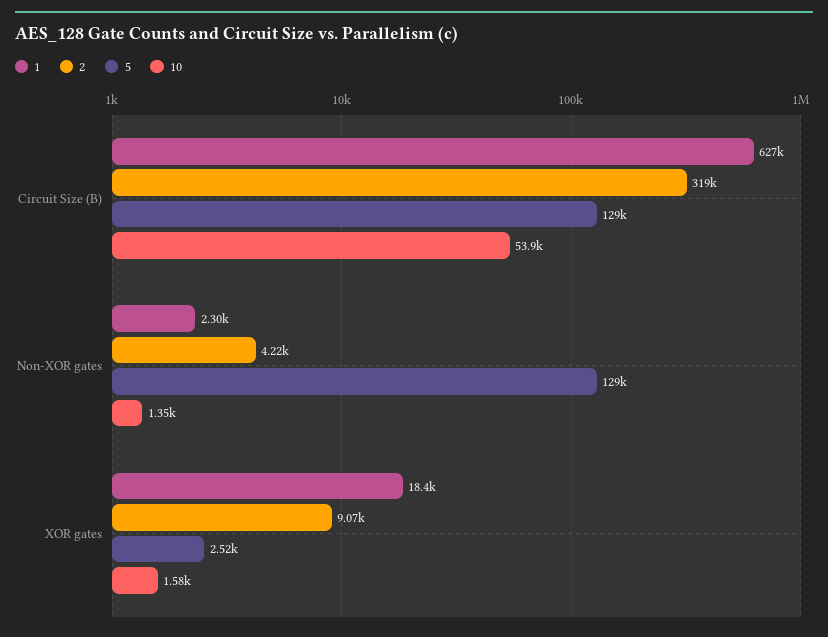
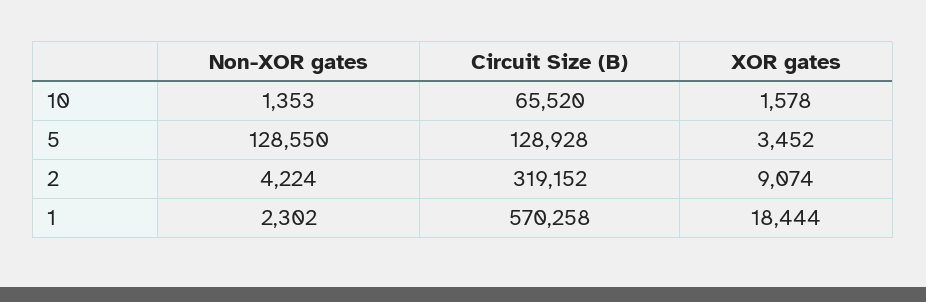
  {
    "1": {
-     "Circuit Size (B)": 627000,
+     "Circuit Size (B)": 570258,
      "Non-XOR gates": 2302,
      "XOR gates": 18444
    },
    "2": {
      "Circuit Size (B)": 319152,
      "Non-XOR gates": 4224,
      "XOR gates": 9074
    },
    "5": {
      "Circuit Size (B)": 128928,
      "Non-XOR gates": 128550,
-     "XOR gates": 2520
+     "XOR gates": 3452
    },
    "10": {
-     "Circuit Size (B)": 53900,
+     "Circuit Size (B)": 65520,
      "Non-XOR gates": 1353,
      "XOR gates": 1578
    }
  }

